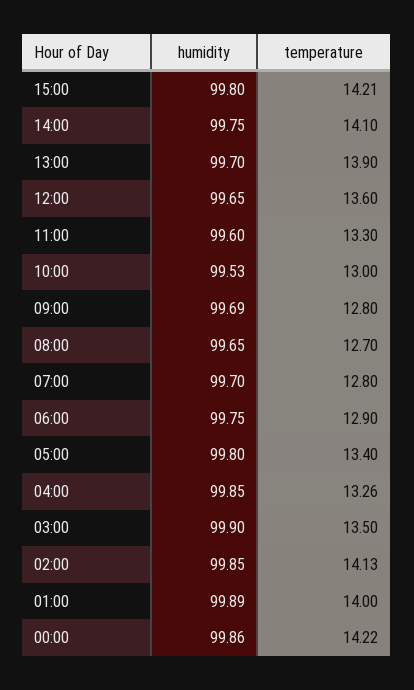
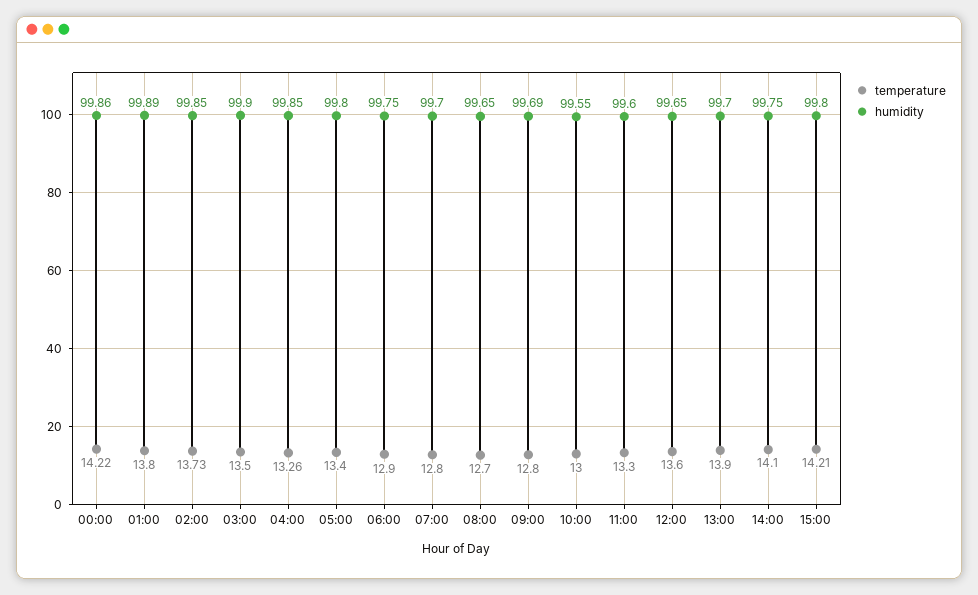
  {
    "humidity": {
      "15:00": 99.8,
      "14:00": 99.75,
      "13:00": 99.7,
      "12:00": 99.65,
      "11:00": 99.6,
-     "10:00": 99.53,
+     "10:00": 99.55,
      "09:00": 99.69,
      "08:00": 99.65,
      "07:00": 99.7,
      "06:00": 99.75,
      "05:00": 99.8,
      "04:00": 99.85,
      "03:00": 99.9,
      "02:00": 99.85,
      "01:00": 99.89,
      "00:00": 99.86
    },
    "temperature": {
      "15:00": 14.21,
      "14:00": 14.1,
      "13:00": 13.9,
      "12:00": 13.6,
      "11:00": 13.3,
      "10:00": 13,
      "09:00": 12.8,
      "08:00": 12.7,
      "07:00": 12.8,
      "06:00": 12.9,
      "05:00": 13.4,
      "04:00": 13.26,
      "03:00": 13.5,
-     "02:00": 14.13,
+     "02:00": 13.73,
-     "01:00": 14,
+     "01:00": 13.8,
      "00:00": 14.22
    }
  }

